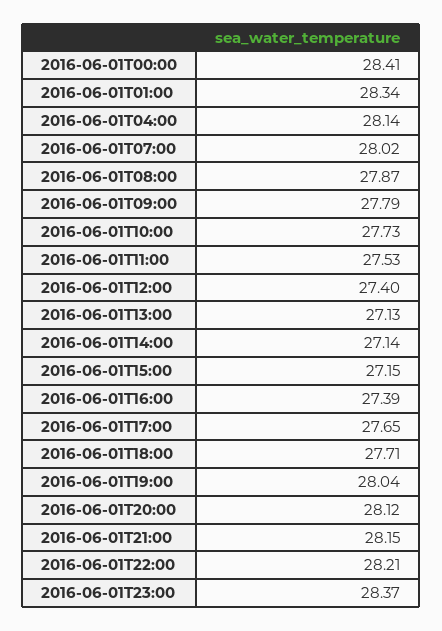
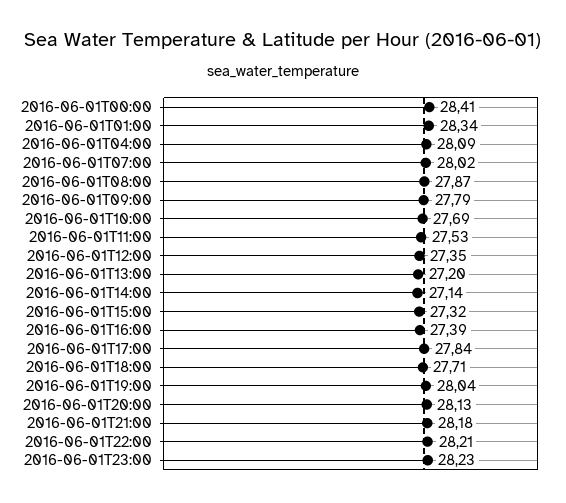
  {
    "2016-06-01T00:00": 28.41,
    "2016-06-01T01:00": 28.34,
-   "2016-06-01T04:00": 28.14,
+   "2016-06-01T04:00": 28.09,
    "2016-06-01T07:00": 28.02,
    "2016-06-01T08:00": 27.87,
    "2016-06-01T09:00": 27.79,
-   "2016-06-01T10:00": 27.73,
+   "2016-06-01T10:00": 27.69,
    "2016-06-01T11:00": 27.53,
-   "2016-06-01T12:00": 27.4,
+   "2016-06-01T12:00": 27.35,
-   "2016-06-01T13:00": 27.13,
+   "2016-06-01T13:00": 27.2,
    "2016-06-01T14:00": 27.14,
-   "2016-06-01T15:00": 27.15,
+   "2016-06-01T15:00": 27.32,
    "2016-06-01T16:00": 27.39,
-   "2016-06-01T17:00": 27.65,
+   "2016-06-01T17:00": 27.84,
    "2016-06-01T18:00": 27.71,
    "2016-06-01T19:00": 28.04,
-   "2016-06-01T20:00": 28.12,
+   "2016-06-01T20:00": 28.13,
-   "2016-06-01T21:00": 28.15,
+   "2016-06-01T21:00": 28.18,
    "2016-06-01T22:00": 28.21,
-   "2016-06-01T23:00": 28.37
+   "2016-06-01T23:00": 28.23
  }

